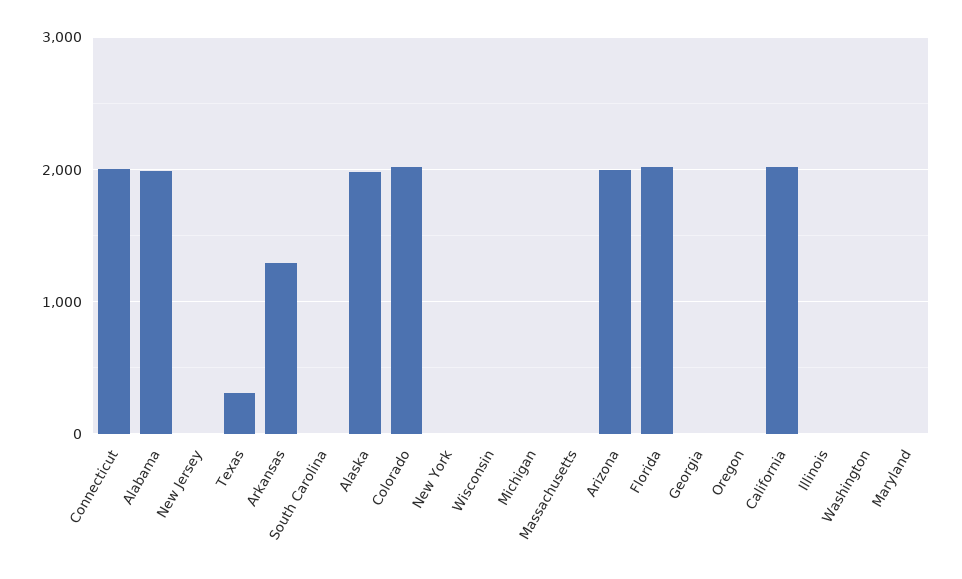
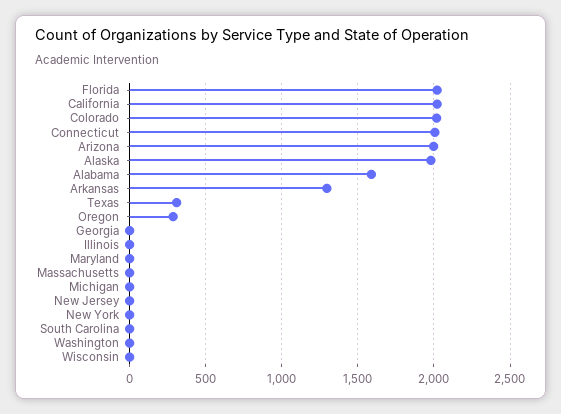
  {
    "Connecticut": 2000,
-   "Alabama": 2000,
+   "Alabama": 1600,
    "New Jersey": 0,
    "Texas": 300,
    "Arkansas": 1300,
    "South Carolina": 0,
    "Alaska": 2000,
    "Colorado": 2000,
    "New York": 0,
    "Wisconsin": 0,
    "Michigan": 0,
    "Massachusetts": 0,
    "Arizona": 2000,
    "Florida": 2000,
    "Georgia": 0,
-   "Oregon": 0,
+   "Oregon": 300,
    "California": 2000,
    "Illinois": 0,
    "Washington": 0,
    "Maryland": 0
  }

